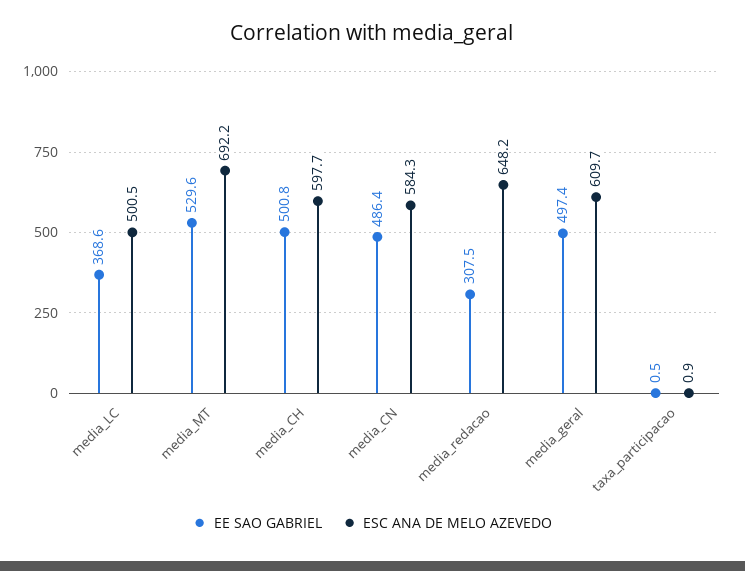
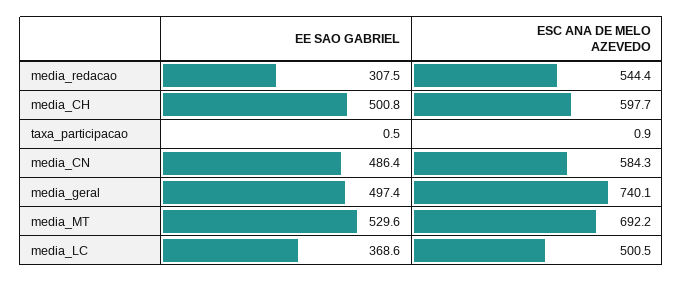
  {
    "EE SAO GABRIEL": {
      "media_LC": 368.6,
      "media_MT": 529.6,
      "media_CH": 500.8,
      "media_CN": 486.4,
      "media_redacao": 307.5,
      "media_geral": 497.4,
      "taxa_participacao": 0.5
    },
    "ESC ANA DE MELO AZEVEDO": {
      "media_LC": 500.5,
      "media_MT": 692.2,
      "media_CH": 597.7,
      "media_CN": 584.3,
-     "media_redacao": 648.2,
+     "media_redacao": 544.4,
-     "media_geral": 609.7,
+     "media_geral": 740.1,
      "taxa_participacao": 0.9
    }
  }

